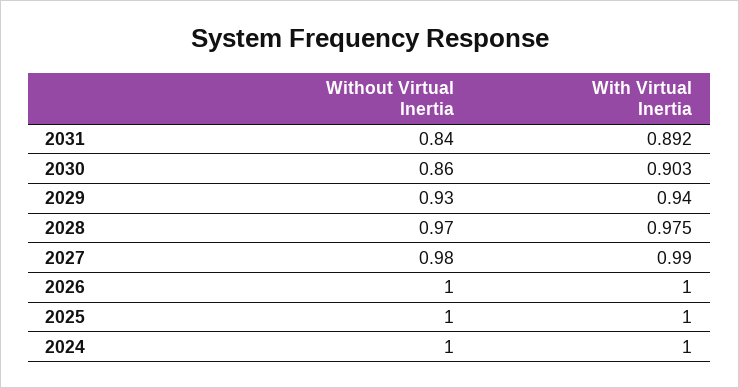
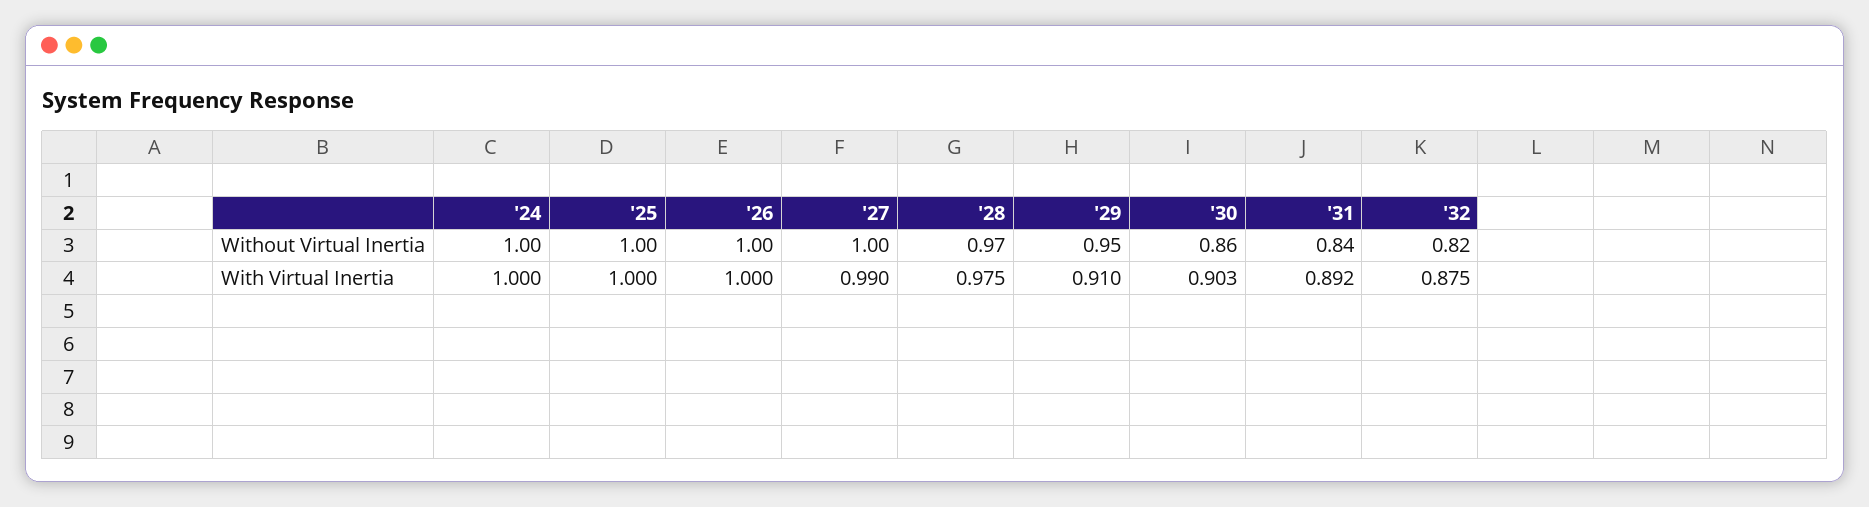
  {
    "Without Virtual Inertia": {
      "2031": 0.84,
      "2030": 0.86,
-     "2029": 0.93,
+     "2029": 0.95,
      "2028": 0.97,
-     "2027": 0.98,
+     "2027": 1,
      "2026": 1,
      "2025": 1,
-     "2024": 1
+     "2024": 1,
+     "'32": 0.82
    },
    "With Virtual Inertia": {
      "2031": 0.892,
      "2030": 0.903,
-     "2029": 0.94,
+     "2029": 0.91,
      "2028": 0.975,
      "2027": 0.99,
      "2026": 1,
      "2025": 1,
-     "2024": 1
+     "2024": 1,
+     "'32": 0.875
    }
  }

